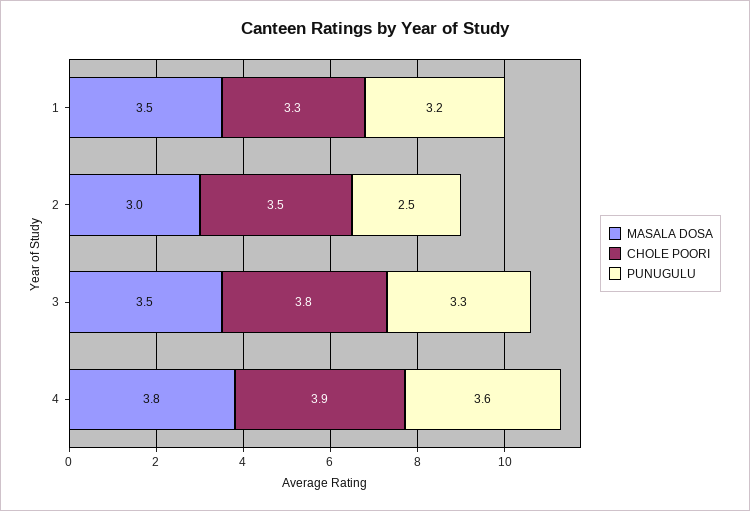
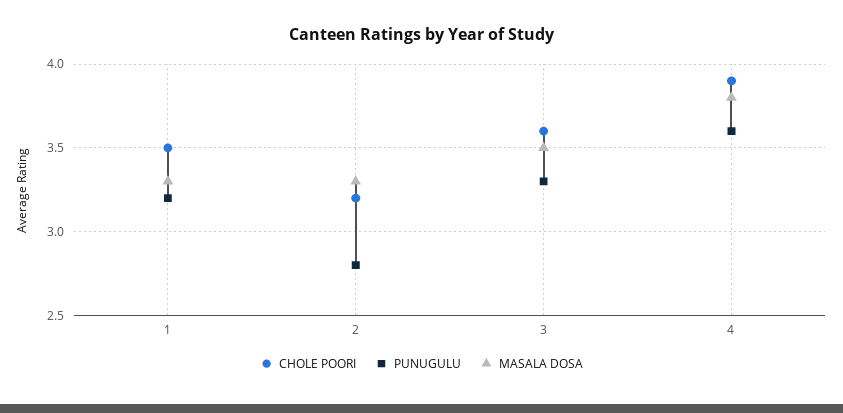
  {
    "MASALA DOSA": {
-     "1": 3.5,
+     "1": 3.3,
-     "2": 3,
+     "2": 3.3,
      "3": 3.5,
      "4": 3.8
    },
    "CHOLE POORI": {
-     "1": 3.3,
+     "1": 3.5,
-     "2": 3.5,
+     "2": 3.2,
-     "3": 3.8,
+     "3": 3.6,
      "4": 3.9
    },
    "PUNUGULU": {
      "1": 3.2,
-     "2": 2.5,
+     "2": 2.8,
      "3": 3.3,
      "4": 3.6
    }
  }

